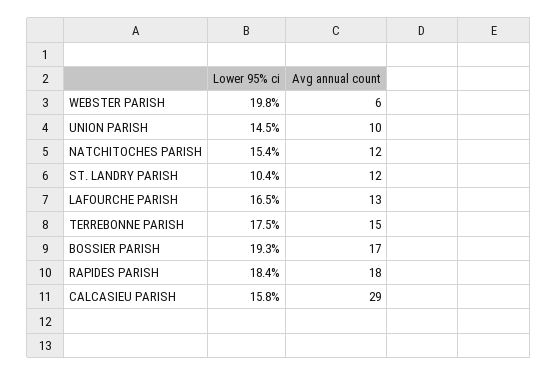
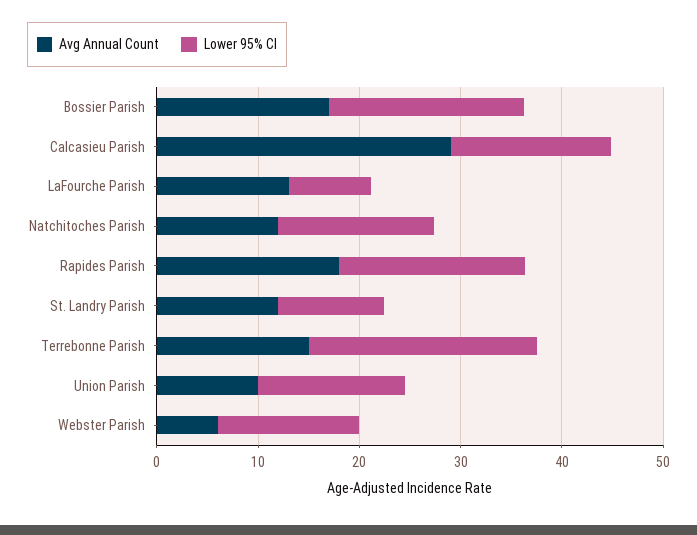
  {
    "Lower 95% ci": {
-     "WEBSTER PARISH": 19.8,
+     "WEBSTER PARISH": 14,
      "UNION PARISH": 14.5,
      "NATCHITOCHES PARISH": 15.4,
      "ST. LANDRY PARISH": 10.4,
-     "LAFOURCHE PARISH": 16.5,
+     "LAFOURCHE PARISH": 8,
-     "TERREBONNE PARISH": 17.5,
+     "TERREBONNE PARISH": 22,
      "BOSSIER PARISH": 19.3,
      "RAPIDES PARISH": 18.4,
      "CALCASIEU PARISH": 15.8
    },
    "Avg annual count": {
      "WEBSTER PARISH": 6,
      "UNION PARISH": 10,
      "NATCHITOCHES PARISH": 12,
      "ST. LANDRY PARISH": 12,
      "LAFOURCHE PARISH": 13,
      "TERREBONNE PARISH": 15,
      "BOSSIER PARISH": 17,
      "RAPIDES PARISH": 18,
      "CALCASIEU PARISH": 29
    }
  }

